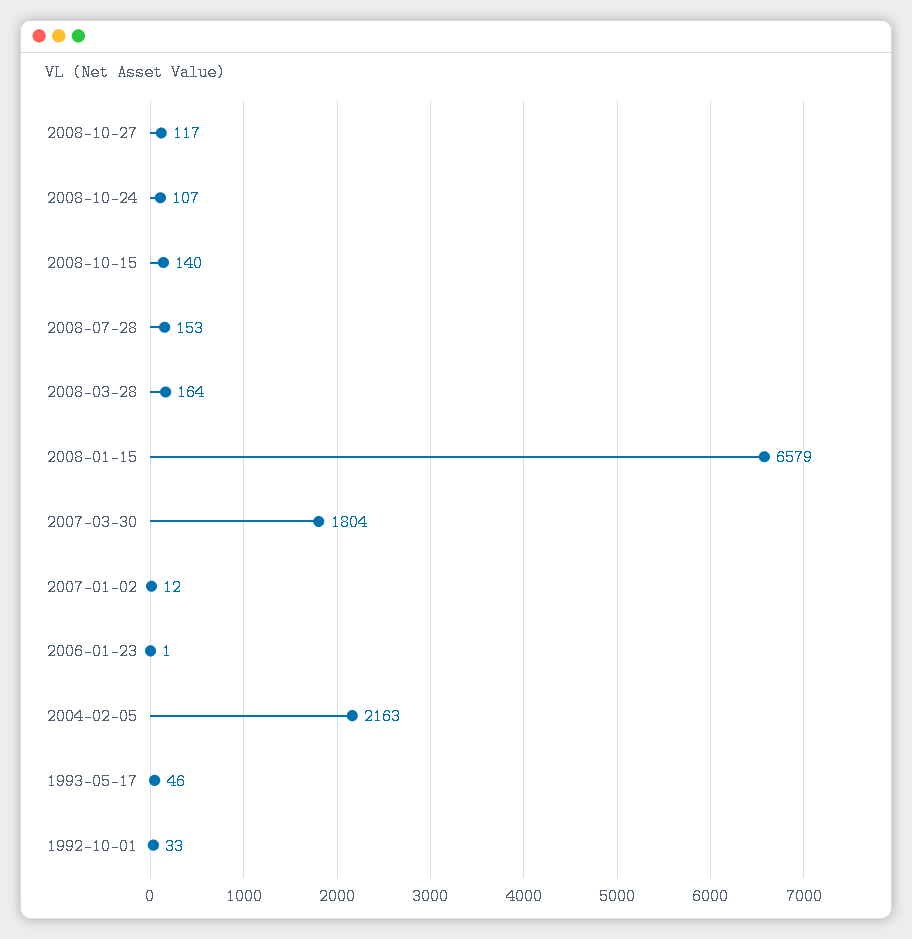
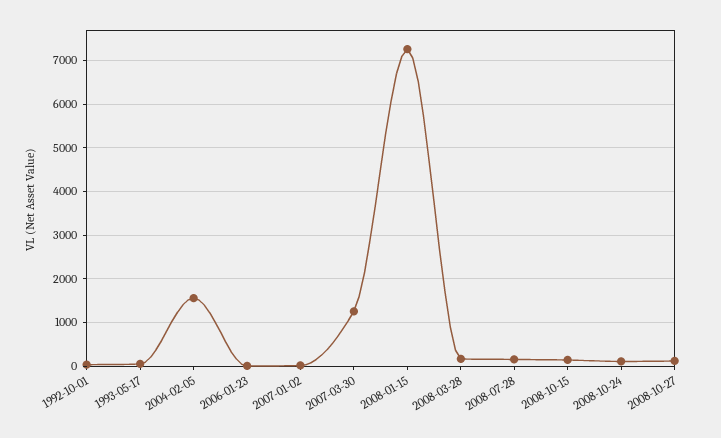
  {
    "2008-10-27": 117,
    "2008-10-24": 107,
    "2008-10-15": 140,
    "2008-07-28": 153,
    "2008-03-28": 164,
-   "2008-01-15": 6579,
+   "2008-01-15": 7200,
-   "2007-03-30": 1804,
+   "2007-03-30": 1200,
    "2007-01-02": 12,
    "2006-01-23": 1,
-   "2004-02-05": 2163,
+   "2004-02-05": 1600,
    "1993-05-17": 46,
    "1992-10-01": 33
  }

